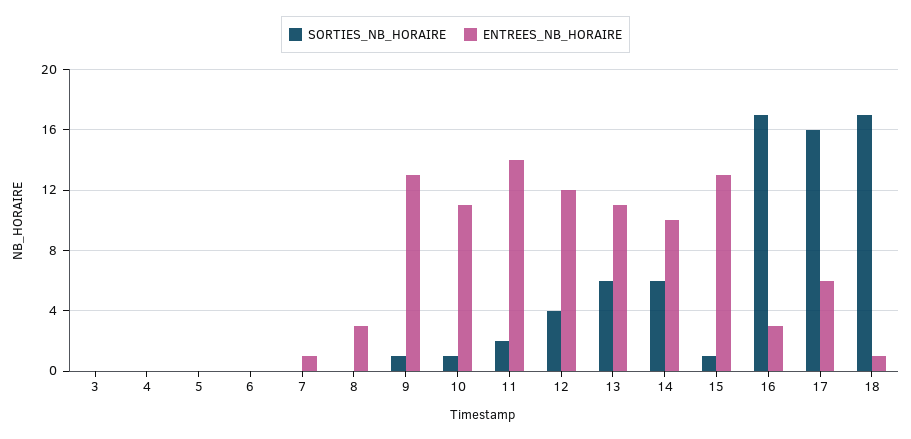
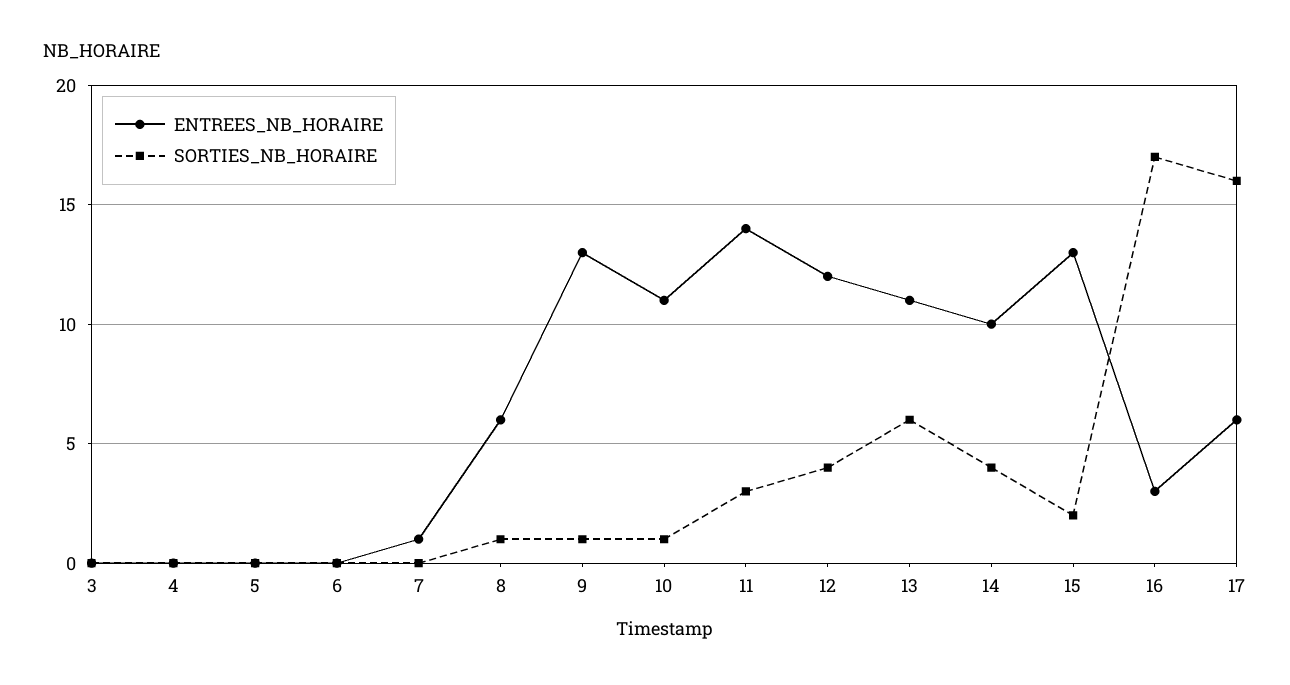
  {
    "SORTIES_NB_HORAIRE": {
      "3": 0,
      "4": 0,
      "5": 0,
      "6": 0,
      "7": 0,
-     "8": 0,
+     "8": 1,
      "9": 1,
      "10": 1,
-     "11": 2,
+     "11": 3,
      "12": 4,
      "13": 6,
-     "14": 6,
+     "14": 4,
-     "15": 1,
+     "15": 2,
      "16": 17,
-     "17": 16,
+     "17": 16
-     "18": 17
    },
    "ENTREES_NB_HORAIRE": {
      "3": 0,
      "4": 0,
      "5": 0,
      "6": 0,
      "7": 1,
-     "8": 3,
+     "8": 6,
      "9": 13,
      "10": 11,
      "11": 14,
      "12": 12,
      "13": 11,
      "14": 10,
      "15": 13,
      "16": 3,
-     "17": 6,
+     "17": 6
-     "18": 1
    }
  }

